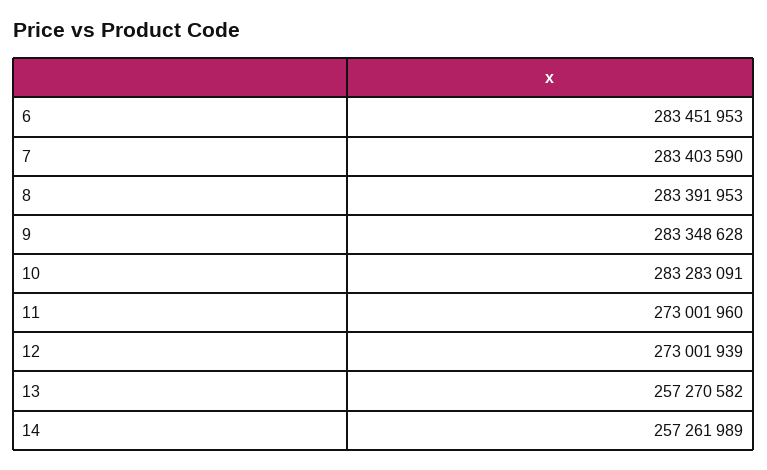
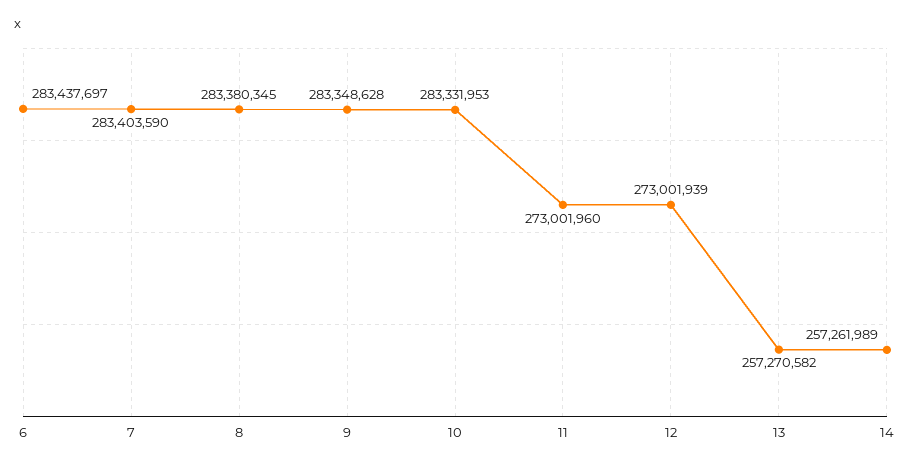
  {
-   "6": 283451953,
+   "6": 283437697,
    "7": 283403590,
-   "8": 283391953,
+   "8": 283380345,
    "9": 283348628,
-   "10": 283283091,
+   "10": 283331953,
    "11": 273001960,
    "12": 273001939,
    "13": 257270582,
    "14": 257261989
  }

